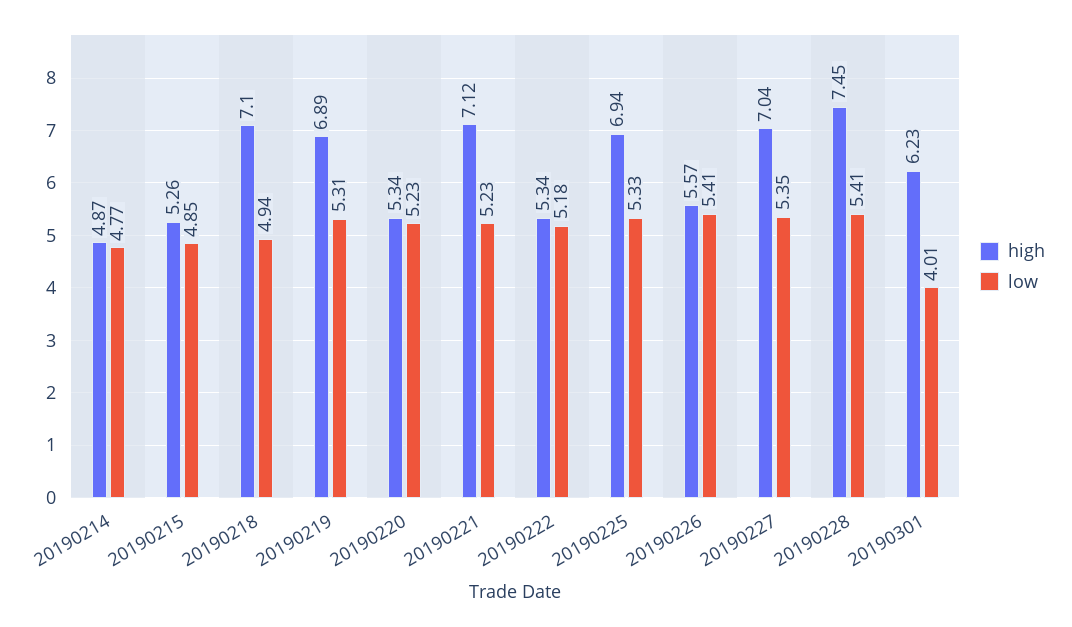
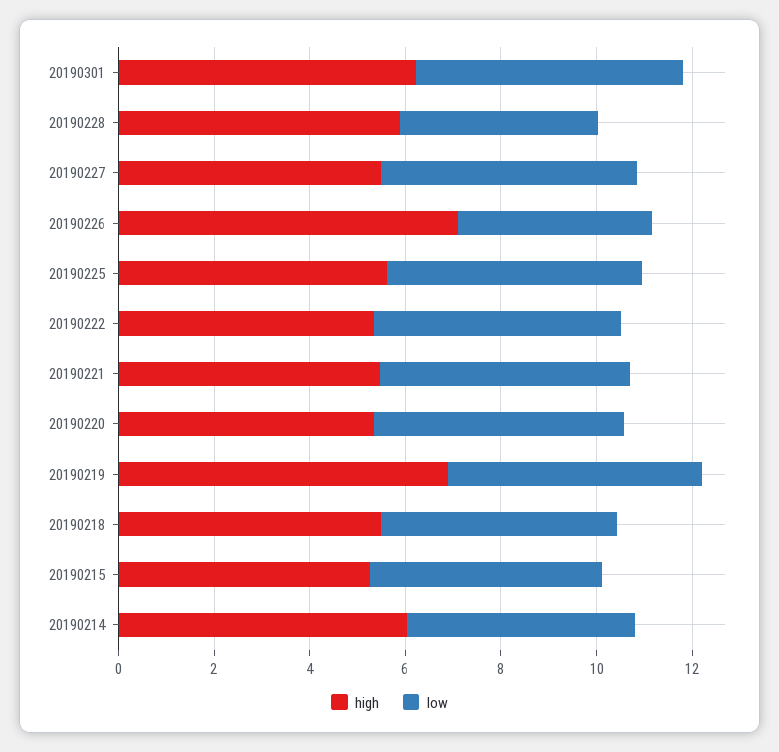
  {
    "high": {
-     "20190214": 4.87,
+     "20190214": 6,
      "20190215": 5.26,
-     "20190218": 7.1,
+     "20190218": 5.5,
      "20190219": 6.89,
      "20190220": 5.34,
-     "20190221": 7.12,
+     "20190221": 5.5,
      "20190222": 5.34,
-     "20190225": 6.94,
+     "20190225": 5.5,
-     "20190226": 5.57,
+     "20190226": 7,
-     "20190227": 7.04,
+     "20190227": 5.5,
-     "20190228": 7.45,
+     "20190228": 6,
      "20190301": 6.23
    },
    "low": {
      "20190214": 4.77,
      "20190215": 4.85,
      "20190218": 4.94,
      "20190219": 5.31,
      "20190220": 5.23,
      "20190221": 5.23,
      "20190222": 5.18,
      "20190225": 5.33,
-     "20190226": 5.41,
+     "20190226": 4,
      "20190227": 5.35,
-     "20190228": 5.41,
+     "20190228": 4,
-     "20190301": 4.01
+     "20190301": 5.5
    }
  }

